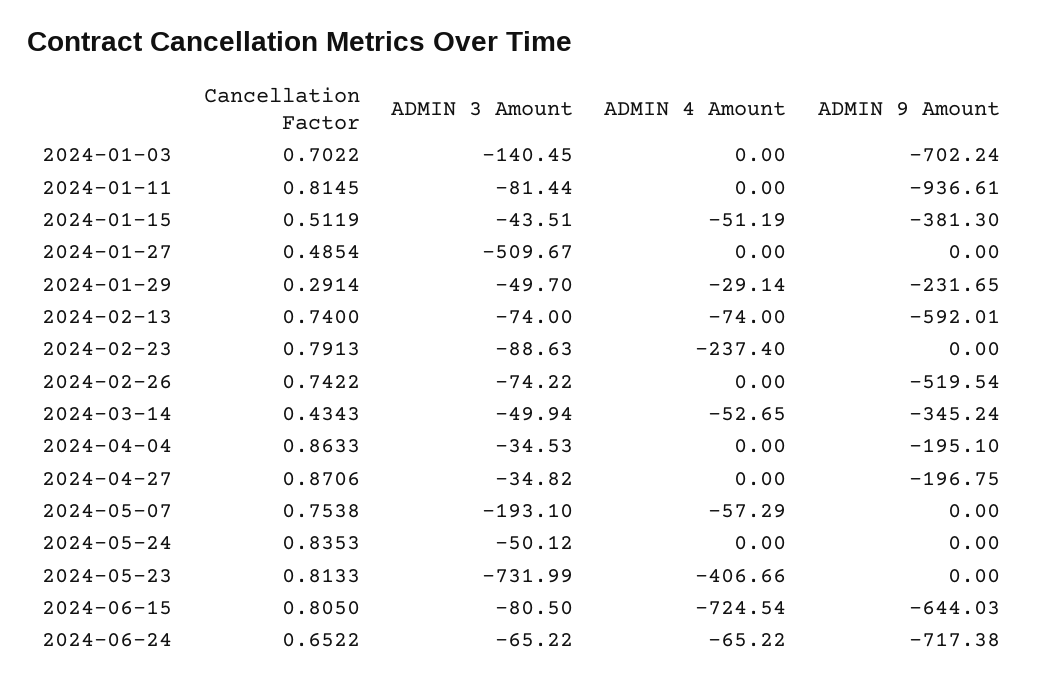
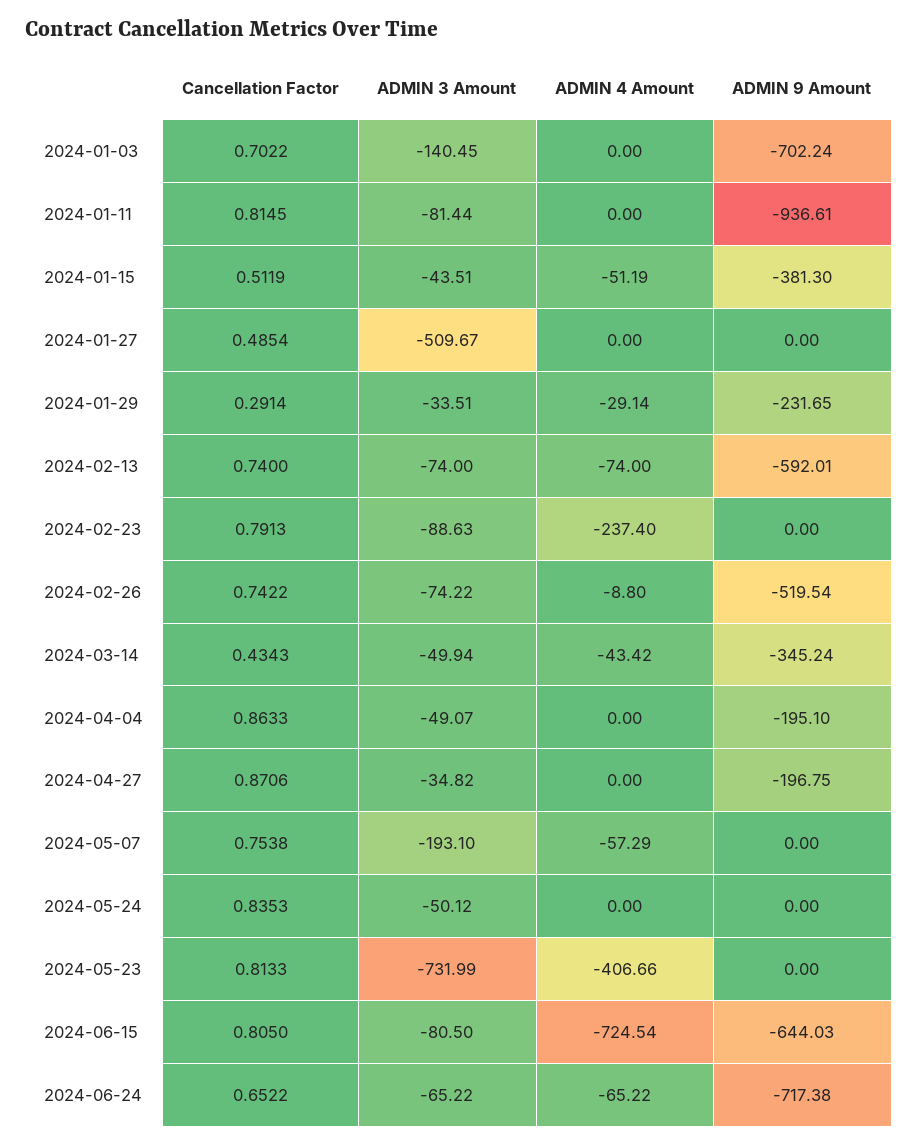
  {
    "Cancellation Factor": {
      "2024-01-03": 0.7022,
      "2024-01-11": 0.8145,
      "2024-01-15": 0.5119,
      "2024-01-27": 0.4854,
      "2024-01-29": 0.2914,
      "2024-02-13": 0.74,
      "2024-02-23": 0.7913,
      "2024-02-26": 0.7422,
      "2024-03-14": 0.4343,
      "2024-04-04": 0.8633,
      "2024-04-27": 0.8706,
      "2024-05-07": 0.7538,
      "2024-05-24": 0.8353,
      "2024-05-23": 0.8133,
      "2024-06-15": 0.805,
      "2024-06-24": 0.6522
    },
    "ADMIN 3 Amount": {
      "2024-01-03": -140.45,
      "2024-01-11": -81.44,
      "2024-01-15": -43.51,
      "2024-01-27": -509.67,
-     "2024-01-29": -49.7,
+     "2024-01-29": -33.51,
      "2024-02-13": -74,
      "2024-02-23": -88.63,
      "2024-02-26": -74.22,
      "2024-03-14": -49.94,
-     "2024-04-04": -34.53,
+     "2024-04-04": -49.07,
      "2024-04-27": -34.82,
      "2024-05-07": -193.1,
      "2024-05-24": -50.12,
      "2024-05-23": -731.99,
      "2024-06-15": -80.5,
      "2024-06-24": -65.22
    },
    "ADMIN 4 Amount": {
      "2024-01-03": 0,
      "2024-01-11": 0,
      "2024-01-15": -51.19,
      "2024-01-27": 0,
      "2024-01-29": -29.14,
      "2024-02-13": -74,
      "2024-02-23": -237.4,
-     "2024-02-26": 0,
+     "2024-02-26": -8.8,
-     "2024-03-14": -52.65,
+     "2024-03-14": -43.42,
      "2024-04-04": 0,
      "2024-04-27": 0,
      "2024-05-07": -57.29,
      "2024-05-24": 0,
      "2024-05-23": -406.66,
      "2024-06-15": -724.54,
      "2024-06-24": -65.22
    },
    "ADMIN 9 Amount": {
      "2024-01-03": -702.24,
      "2024-01-11": -936.61,
      "2024-01-15": -381.3,
      "2024-01-27": 0,
      "2024-01-29": -231.65,
      "2024-02-13": -592.01,
      "2024-02-23": 0,
      "2024-02-26": -519.54,
      "2024-03-14": -345.24,
      "2024-04-04": -195.1,
      "2024-04-27": -196.75,
      "2024-05-07": 0,
      "2024-05-24": 0,
      "2024-05-23": 0,
      "2024-06-15": -644.03,
      "2024-06-24": -717.38
    }
  }

